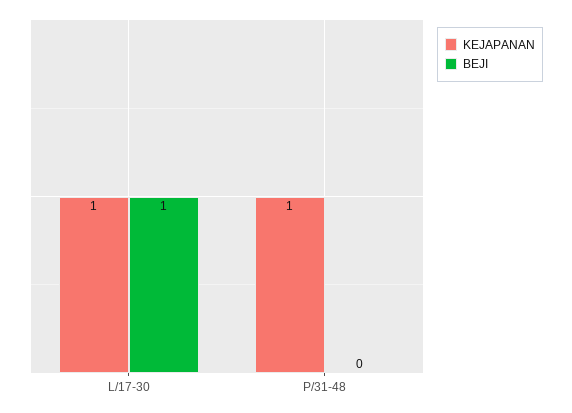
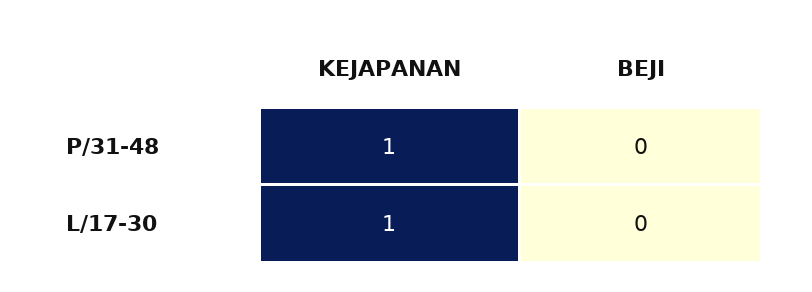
  {
    "KEJAPANAN": {
      "L/17-30": 1,
      "P/31-48": 1
    },
    "BEJI": {
-     "L/17-30": 1,
+     "L/17-30": 0,
      "P/31-48": 0
    }
  }

